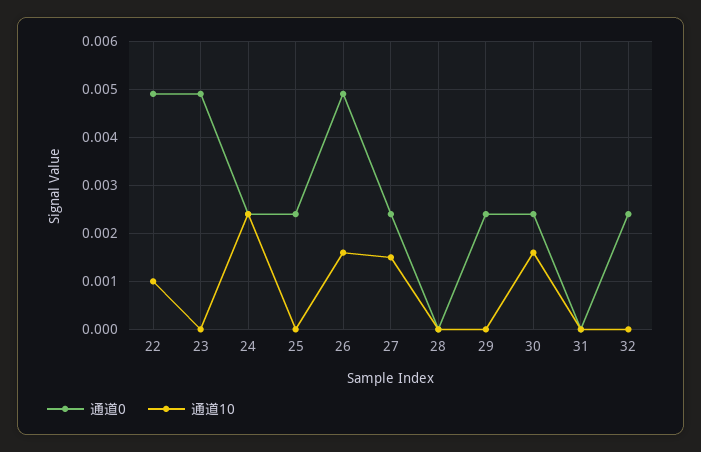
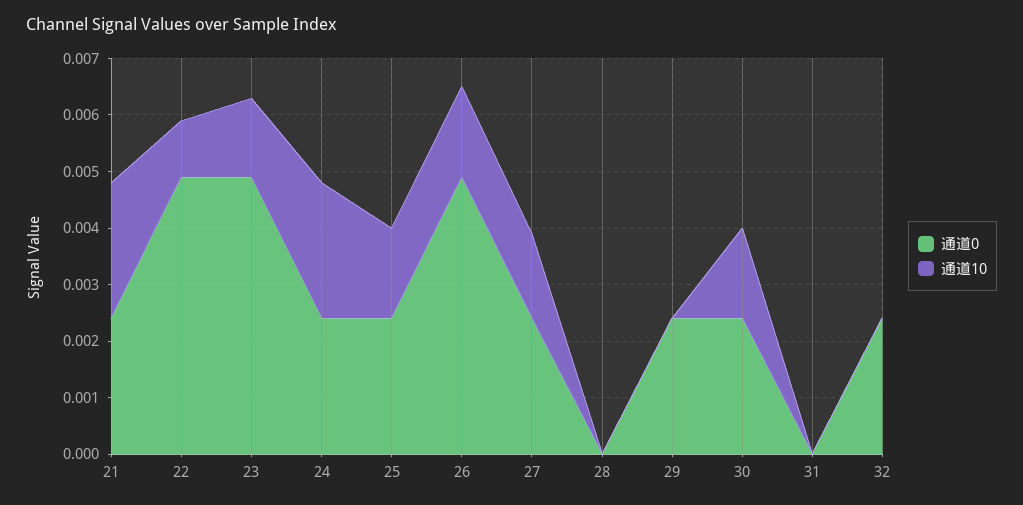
  {
    "通道0": {
      "22": 0.005,
      "23": 0.005,
      "24": 0.0025,
      "25": 0.0025,
      "26": 0.005,
      "27": 0.0025,
      "28": 0,
      "29": 0.0025,
      "30": 0.0025,
      "31": 0,
-     "32": 0.0025
+     "32": 0.0025,
+     "21": 0.0025
    },
    "通道10": {
      "22": 0.001,
-     "23": 0,
+     "23": 0.0015,
      "24": 0.0025,
-     "25": 0,
+     "25": 0.0015,
      "26": 0.0015,
      "27": 0.0015,
      "28": 0,
      "29": 0,
      "30": 0.0015,
      "31": 0,
-     "32": 0
+     "32": 0,
+     "21": 0.0025
    }
  }

